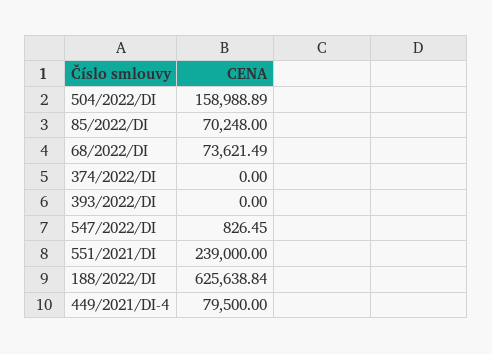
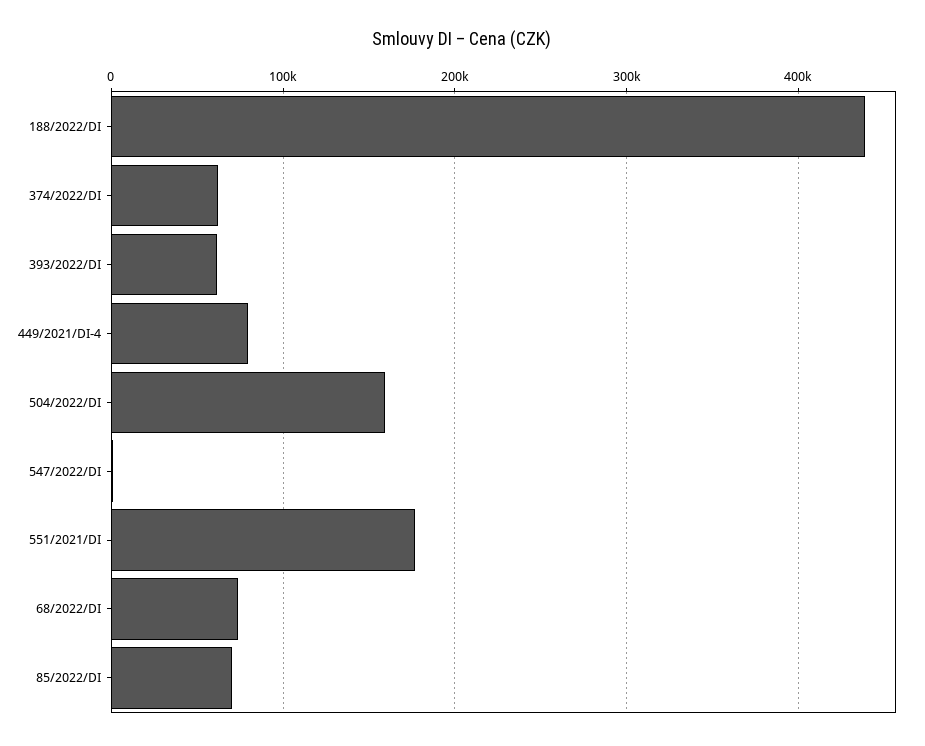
  {
    "504/2022/DI": 158988.89,
    "85/2022/DI": 70248,
    "68/2022/DI": 73621.49,
-   "374/2022/DI": 0,
+   "374/2022/DI": 60000,
-   "393/2022/DI": 0,
+   "393/2022/DI": 60000,
    "547/2022/DI": 826.45,
-   "551/2021/DI": 239000,
+   "551/2021/DI": 180000,
-   "188/2022/DI": 625638.84,
+   "188/2022/DI": 440000,
    "449/2021/DI-4": 79500
  }

